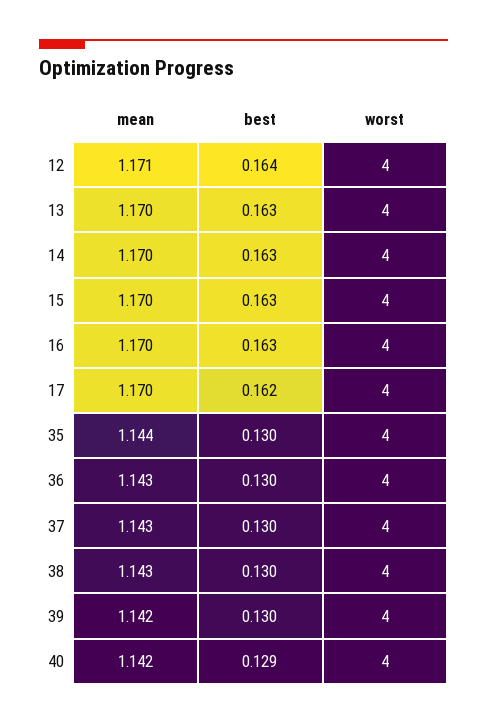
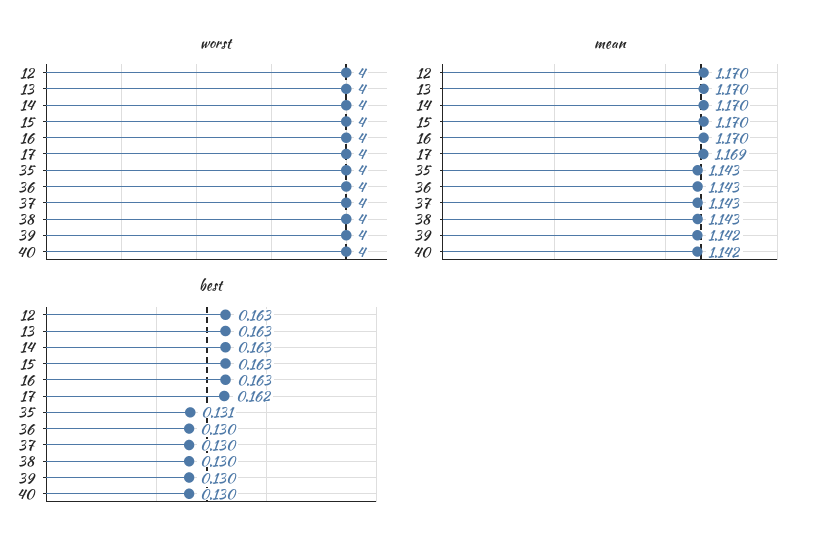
  {
    "mean": {
-     "12": 1.171,
+     "12": 1.17,
      "13": 1.17,
      "14": 1.17,
      "15": 1.17,
      "16": 1.17,
-     "17": 1.17,
+     "17": 1.169,
-     "35": 1.144,
+     "35": 1.143,
      "36": 1.143,
      "37": 1.143,
      "38": 1.143,
      "39": 1.142,
      "40": 1.142
    },
    "best": {
-     "12": 0.164,
+     "12": 0.163,
      "13": 0.163,
      "14": 0.163,
      "15": 0.163,
      "16": 0.163,
      "17": 0.162,
-     "35": 0.13,
+     "35": 0.131,
      "36": 0.13,
      "37": 0.13,
      "38": 0.13,
      "39": 0.13,
-     "40": 0.129
+     "40": 0.13
    },
    "worst": {
      "12": 4,
      "13": 4,
      "14": 4,
      "15": 4,
      "16": 4,
      "17": 4,
      "35": 4,
      "36": 4,
      "37": 4,
      "38": 4,
      "39": 4,
      "40": 4
    }
  }

